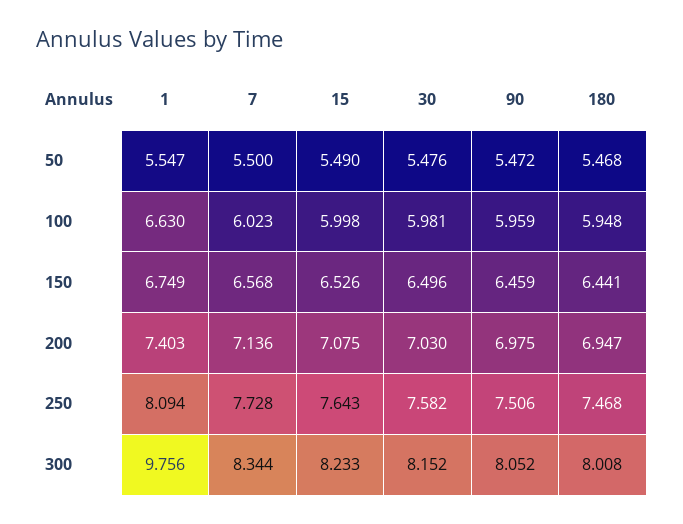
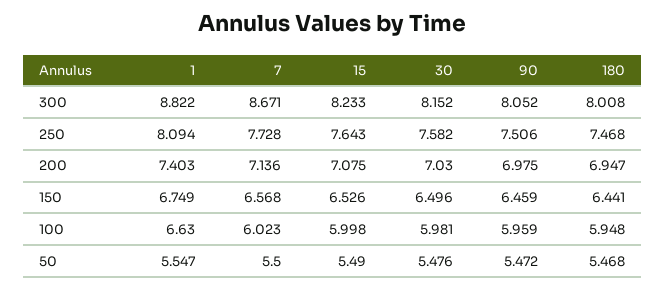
  {
    "1": {
      "50": 5.547,
      "100": 6.63,
      "150": 6.749,
      "200": 7.403,
      "250": 8.094,
-     "300": 9.756
+     "300": 8.822
    },
    "7": {
      "50": 5.5,
      "100": 6.023,
      "150": 6.568,
      "200": 7.136,
      "250": 7.728,
-     "300": 8.344
+     "300": 8.671
    },
    "15": {
      "50": 5.49,
      "100": 5.998,
      "150": 6.526,
      "200": 7.075,
      "250": 7.643,
      "300": 8.233
    },
    "30": {
      "50": 5.476,
      "100": 5.981,
      "150": 6.496,
      "200": 7.03,
      "250": 7.582,
      "300": 8.152
    },
    "90": {
      "50": 5.472,
      "100": 5.959,
      "150": 6.459,
      "200": 6.975,
      "250": 7.506,
      "300": 8.052
    },
    "180": {
      "50": 5.468,
      "100": 5.948,
      "150": 6.441,
      "200": 6.947,
      "250": 7.468,
      "300": 8.008
    }
  }

